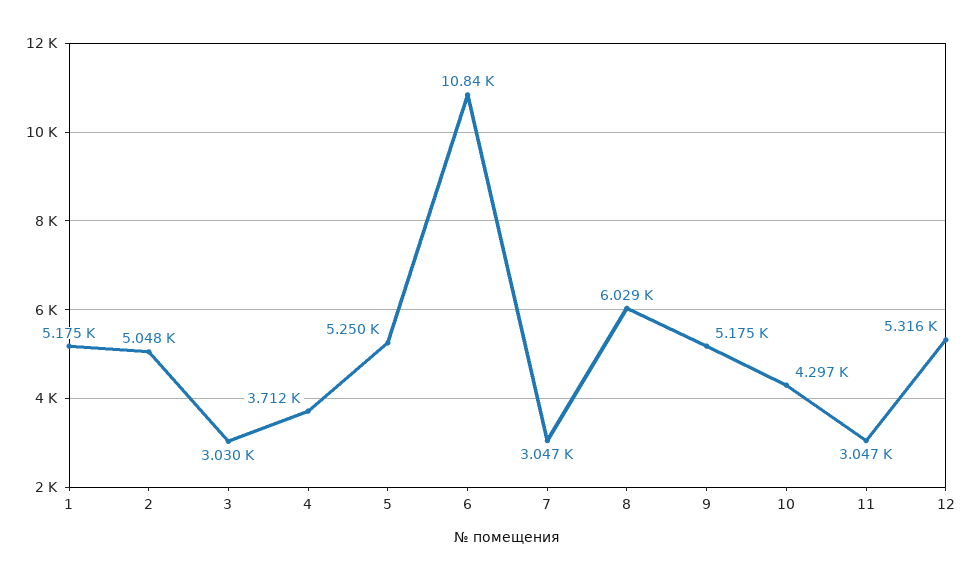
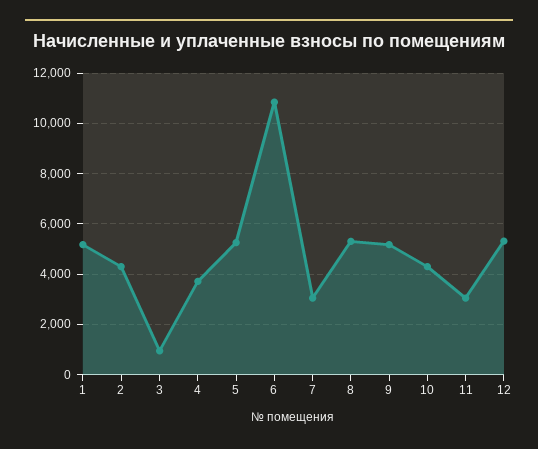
  {
    "1": 5175,
-   "2": 5048,
+   "2": 4250,
-   "3": 3030,
+   "3": 1000,
    "4": 3712,
    "5": 5250,
    "6": 10840,
    "7": 3047,
-   "8": 6029,
+   "8": 5250,
    "9": 5175,
    "10": 4297,
    "11": 3047,
    "12": 5316
  }

